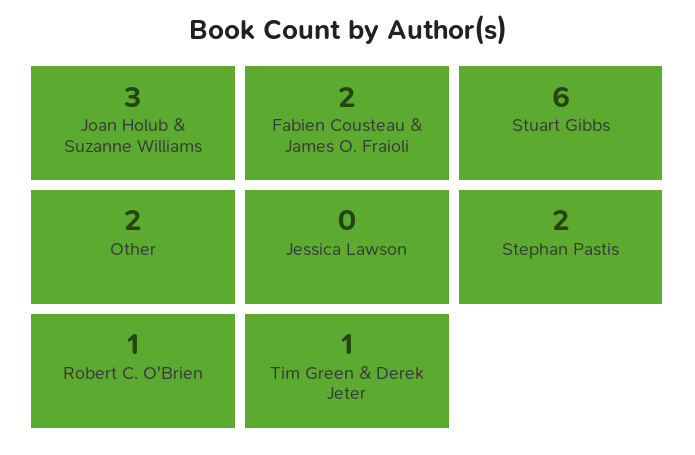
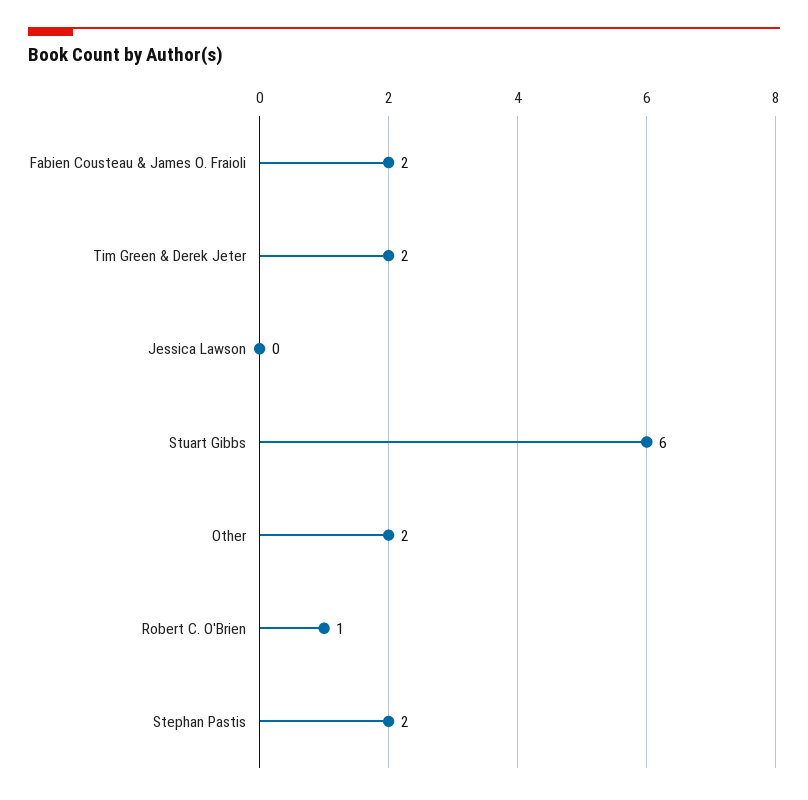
  {
-   "Joan Holub & Suzanne Williams": 3,
    "Fabien Cousteau & James O. Fraioli": 2,
    "Stuart Gibbs": 6,
    "Other": 2,
    "Jessica Lawson": 0,
    "Stephan Pastis": 2,
    "Robert C. O'Brien": 1,
-   "Tim Green & Derek Jeter": 1
+   "Tim Green & Derek Jeter": 2
  }

